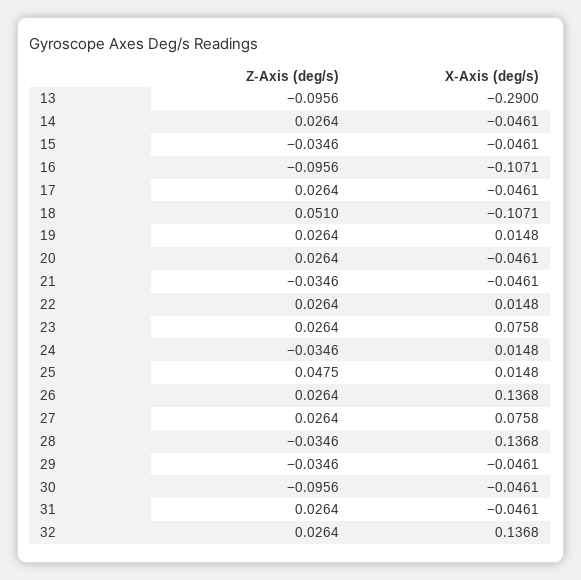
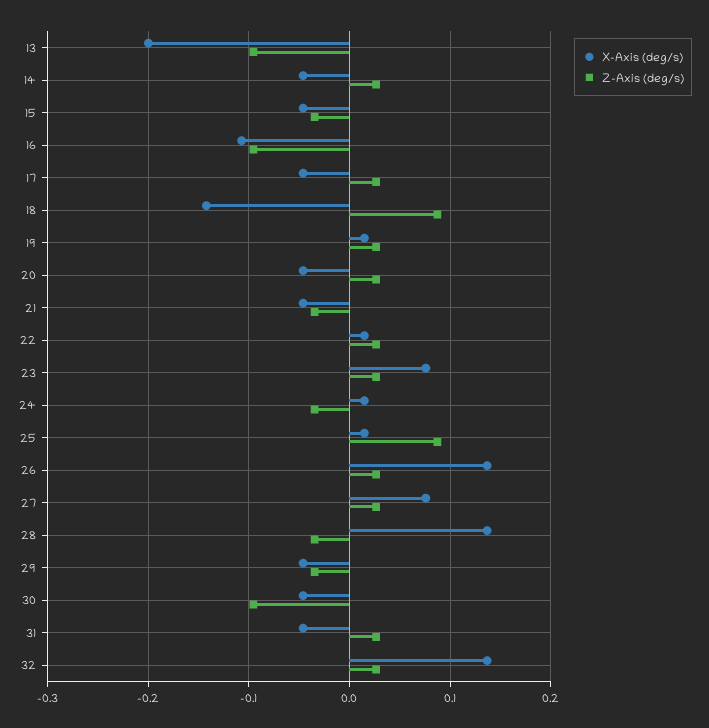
  {
    "Z-Axis (deg/s)": {
      "13": -0.0956,
      "14": 0.0264,
      "15": -0.0346,
      "16": -0.0956,
      "17": 0.0264,
-     "18": 0.051,
+     "18": 0.09,
      "19": 0.0264,
      "20": 0.0264,
      "21": -0.0346,
      "22": 0.0264,
      "23": 0.0264,
      "24": -0.0346,
-     "25": 0.0475,
+     "25": 0.09,
      "26": 0.0264,
      "27": 0.0264,
      "28": -0.0346,
      "29": -0.0346,
      "30": -0.0956,
      "31": 0.0264,
      "32": 0.0264
    },
    "X-Axis (deg/s)": {
-     "13": -0.29,
+     "13": -0.2,
      "14": -0.0461,
      "15": -0.0461,
      "16": -0.1071,
      "17": -0.0461,
-     "18": -0.1071,
+     "18": -0.14,
      "19": 0.0148,
      "20": -0.0461,
      "21": -0.0461,
      "22": 0.0148,
      "23": 0.0758,
      "24": 0.0148,
      "25": 0.0148,
      "26": 0.1368,
      "27": 0.0758,
      "28": 0.1368,
      "29": -0.0461,
      "30": -0.0461,
      "31": -0.0461,
      "32": 0.1368
    }
  }

